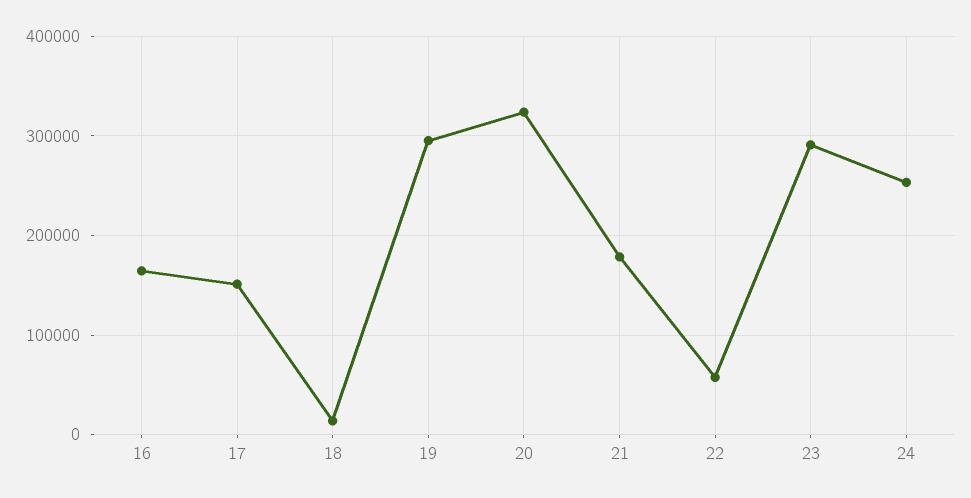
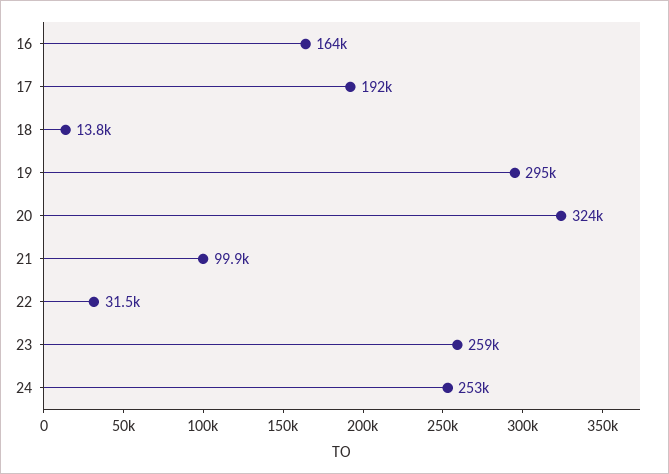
  {
    "16": 164000,
-   "17": 150000,
+   "17": 192000,
    "18": 13800,
    "19": 295000,
    "20": 324000,
-   "21": 180000,
+   "21": 99900,
-   "22": 60000,
+   "22": 31500,
-   "23": 290000,
+   "23": 259000,
    "24": 253000
  }

